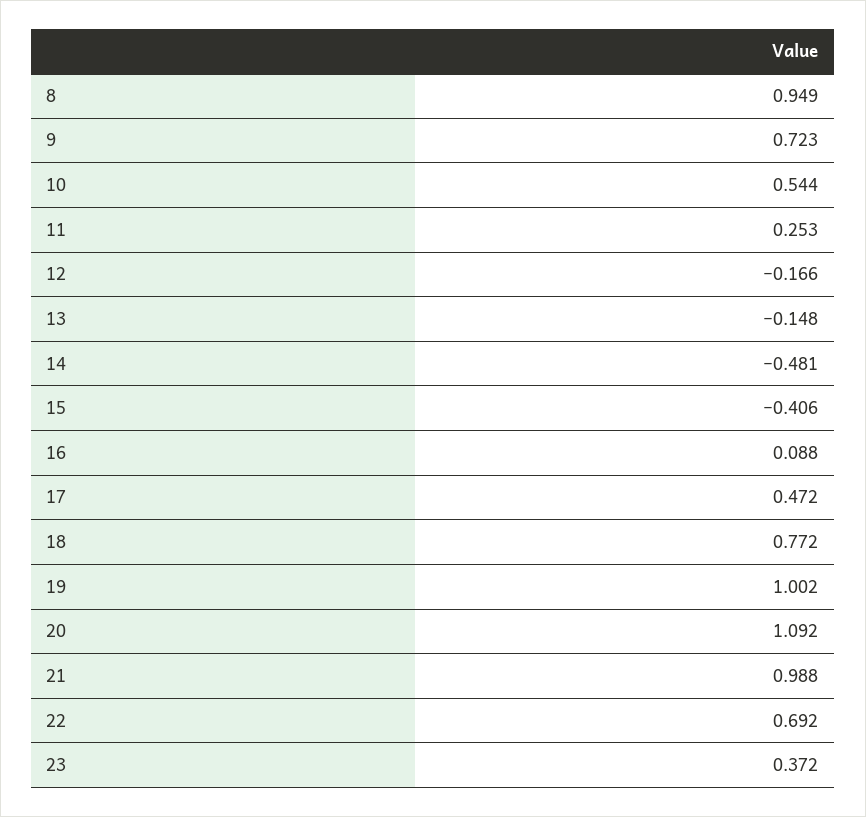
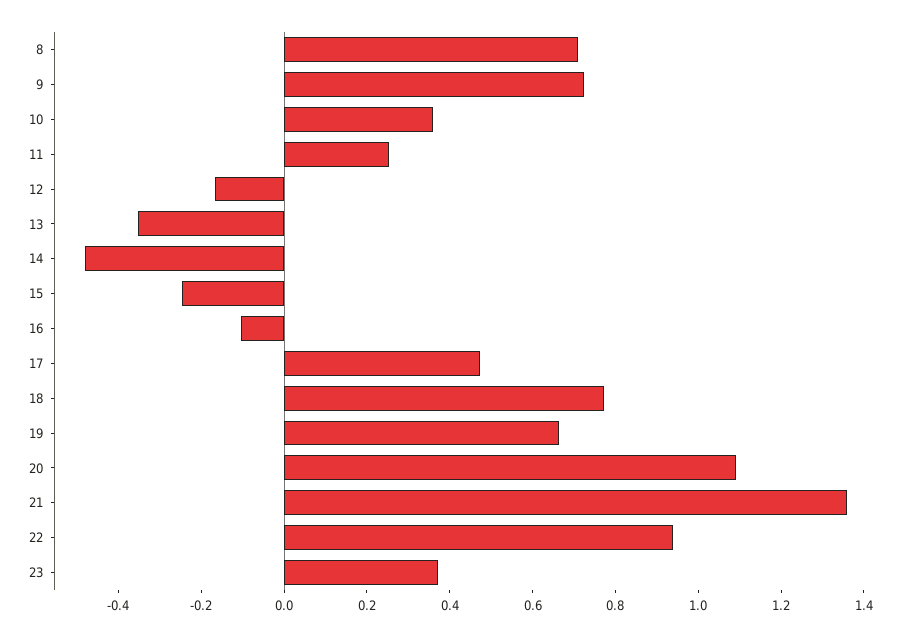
  {
-   "8": 0.949,
+   "8": 0.7,
    "9": 0.723,
-   "10": 0.544,
+   "10": 0.35,
    "11": 0.253,
    "12": -0.166,
-   "13": -0.148,
+   "13": -0.35,
    "14": -0.481,
-   "15": -0.406,
+   "15": -0.25,
-   "16": 0.088,
+   "16": -0.1,
    "17": 0.472,
    "18": 0.772,
-   "19": 1.002,
+   "19": 0.65,
    "20": 1.092,
-   "21": 0.988,
+   "21": 1.35,
-   "22": 0.692,
+   "22": 0.95,
    "23": 0.372
  }

